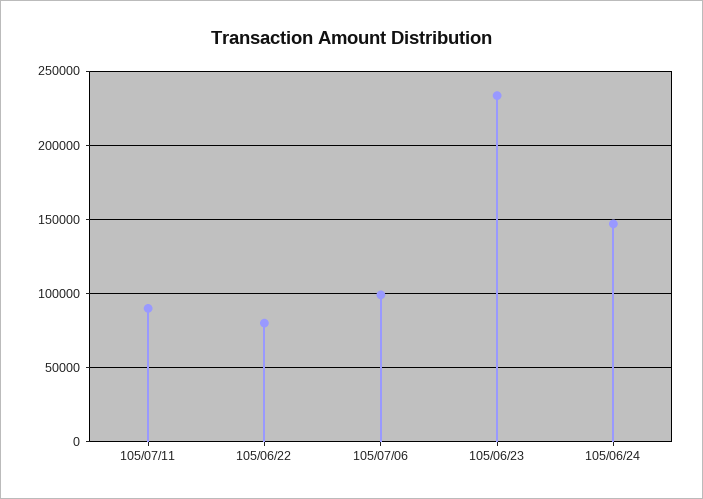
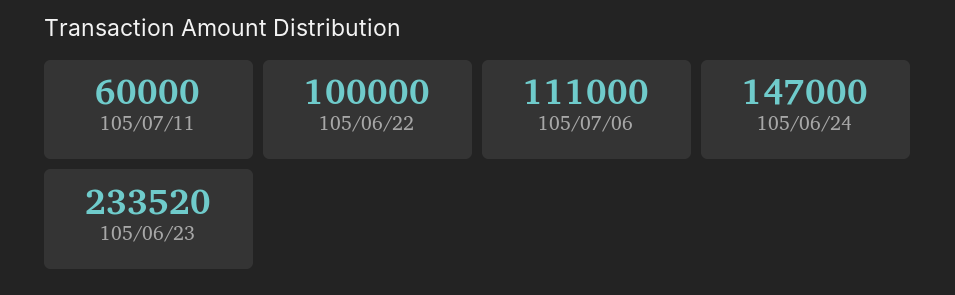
  {
-   "105/07/11": 90000,
+   "105/07/11": 60000,
-   "105/06/22": 80000,
+   "105/06/22": 100000,
-   "105/07/06": 100000,
+   "105/07/06": 111000,
    "105/06/23": 233520,
    "105/06/24": 147000
  }

